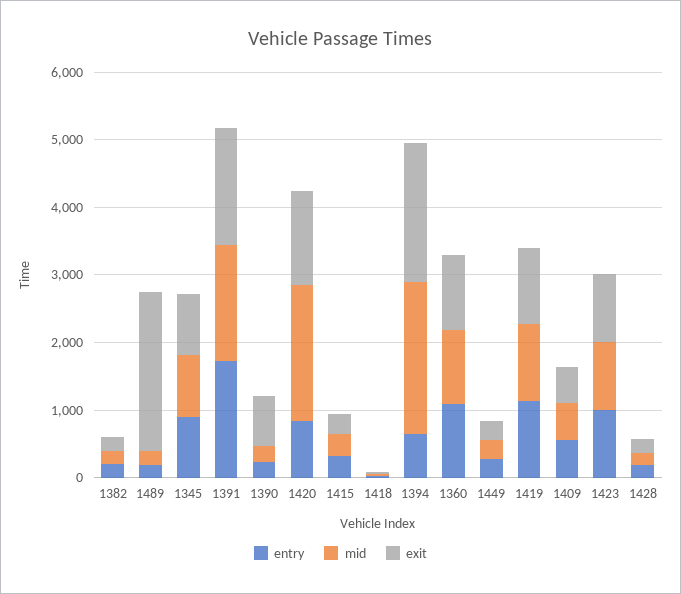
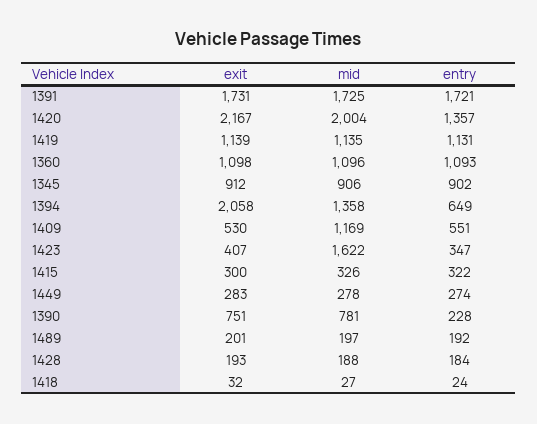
  {
    "entry": {
-     "1382": 200,
      "1489": 192,
      "1345": 902,
      "1391": 1721,
      "1390": 228,
-     "1420": 800,
+     "1420": 1357,
      "1415": 322,
      "1418": 24,
      "1394": 649,
      "1360": 1093,
      "1449": 274,
      "1419": 1131,
      "1409": 551,
-     "1423": 1000,
+     "1423": 347,
      "1428": 184
    },
    "mid": {
-     "1382": 200,
      "1489": 197,
      "1345": 906,
      "1391": 1725,
-     "1390": 200,
+     "1390": 781,
      "1420": 2004,
      "1415": 326,
      "1418": 27,
-     "1394": 2200,
+     "1394": 1358,
      "1360": 1096,
      "1449": 278,
      "1419": 1135,
-     "1409": 600,
+     "1409": 1169,
-     "1423": 1000,
+     "1423": 1622,
      "1428": 188
    },
    "exit": {
-     "1382": 200,
-     "1489": 2400,
+     "1489": 201,
      "1345": 912,
      "1391": 1731,
      "1390": 751,
-     "1420": 1400,
+     "1420": 2167,
      "1415": 300,
      "1418": 32,
      "1394": 2058,
      "1360": 1098,
      "1449": 283,
      "1419": 1139,
      "1409": 530,
-     "1423": 1000,
+     "1423": 407,
      "1428": 193
    }
  }

